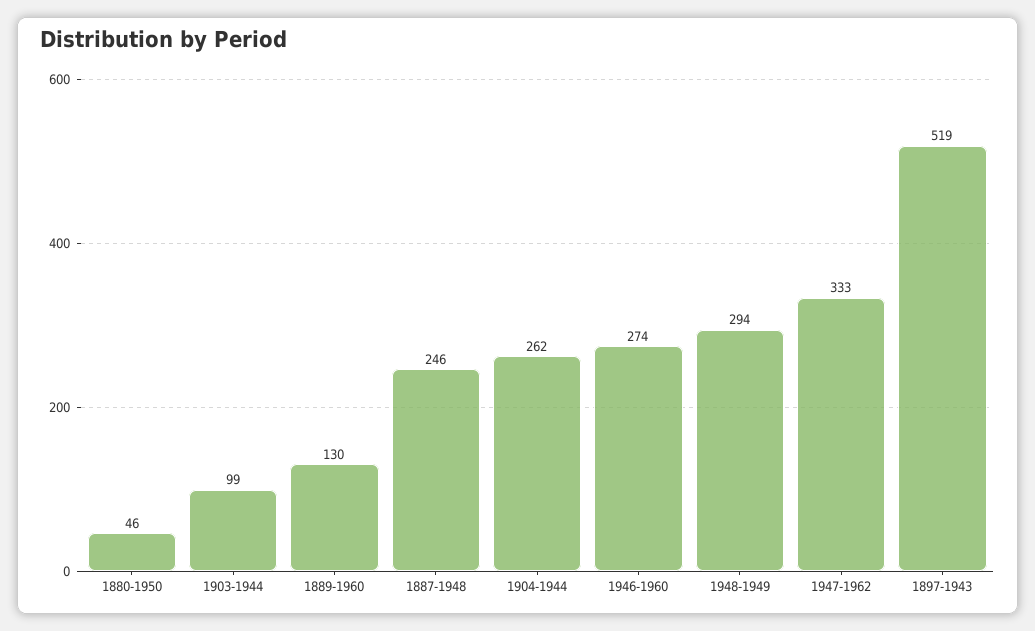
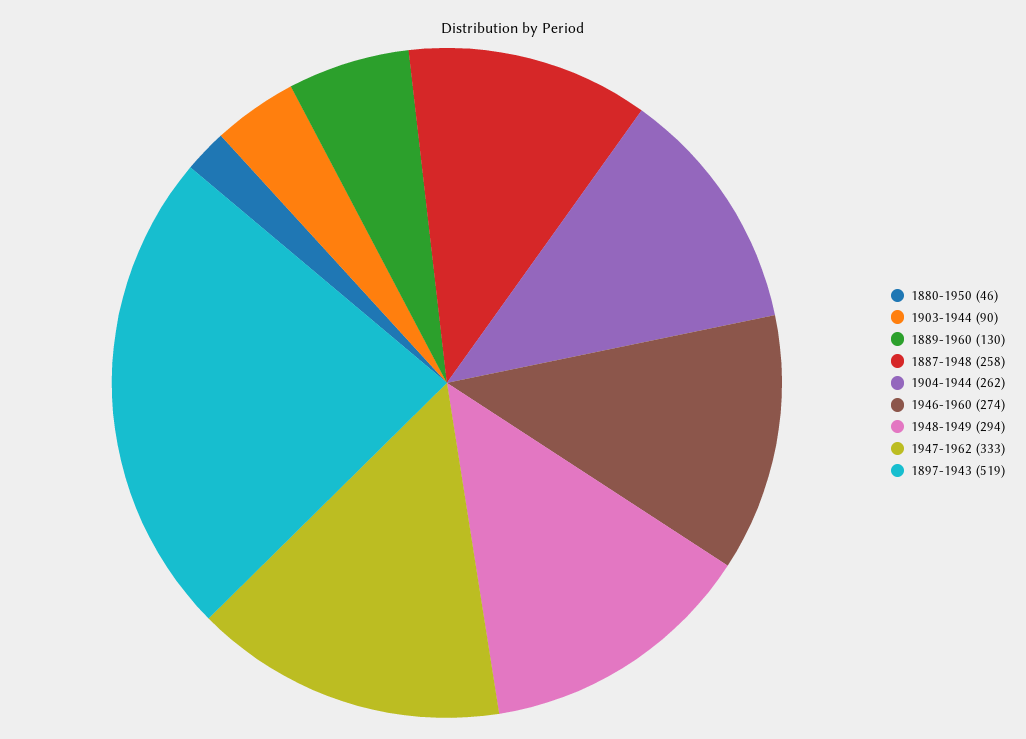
  {
    "1880-1950": 46,
-   "1903-1944": 99,
+   "1903-1944": 90,
    "1889-1960": 130,
-   "1887-1948": 246,
+   "1887-1948": 258,
    "1904-1944": 262,
    "1946-1960": 274,
    "1948-1949": 294,
    "1947-1962": 333,
    "1897-1943": 519
  }

